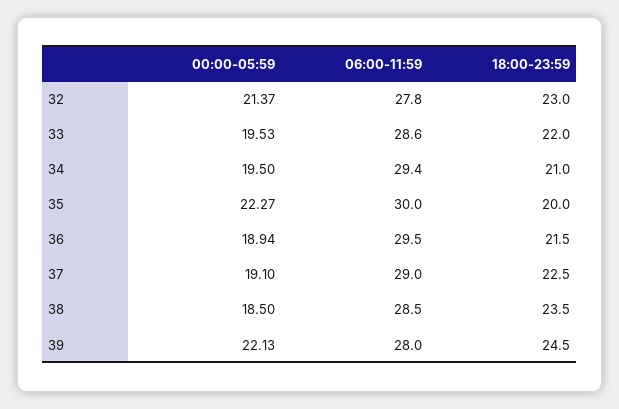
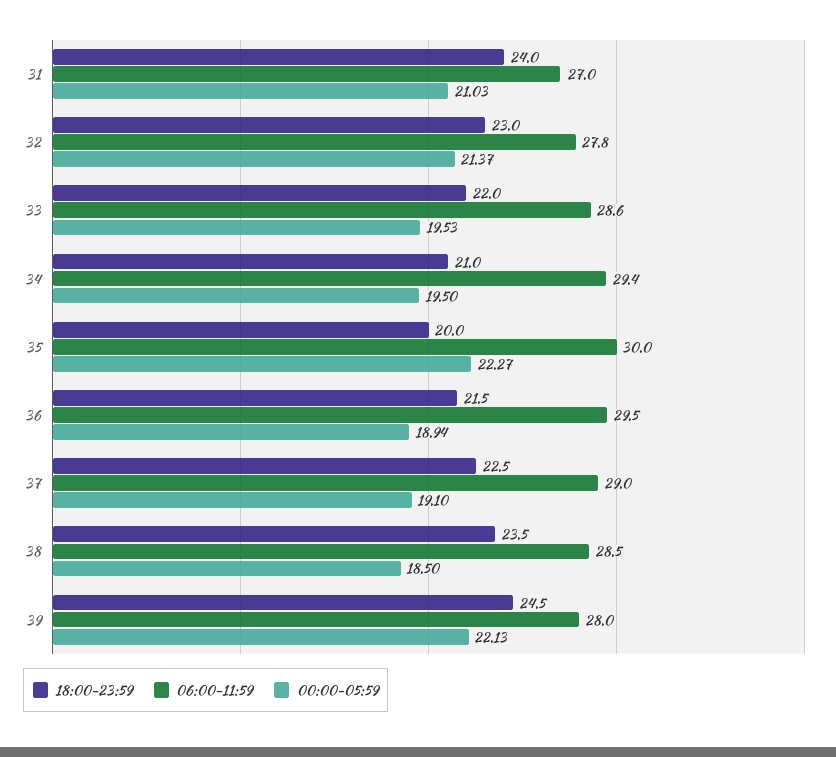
  {
    "00:00-05:59": {
      "32": 21.37,
      "33": 19.53,
      "34": 19.5,
      "35": 22.27,
      "36": 18.94,
      "37": 19.1,
      "38": 18.5,
-     "39": 22.13
+     "39": 22.13,
+     "31": 21.03
    },
    "06:00-11:59": {
      "32": 27.8,
      "33": 28.6,
      "34": 29.4,
      "35": 30,
      "36": 29.5,
      "37": 29,
      "38": 28.5,
-     "39": 28
+     "39": 28,
+     "31": 27
    },
    "18:00-23:59": {
      "32": 23,
      "33": 22,
      "34": 21,
      "35": 20,
      "36": 21.5,
      "37": 22.5,
      "38": 23.5,
-     "39": 24.5
+     "39": 24.5,
+     "31": 24
    }
  }

